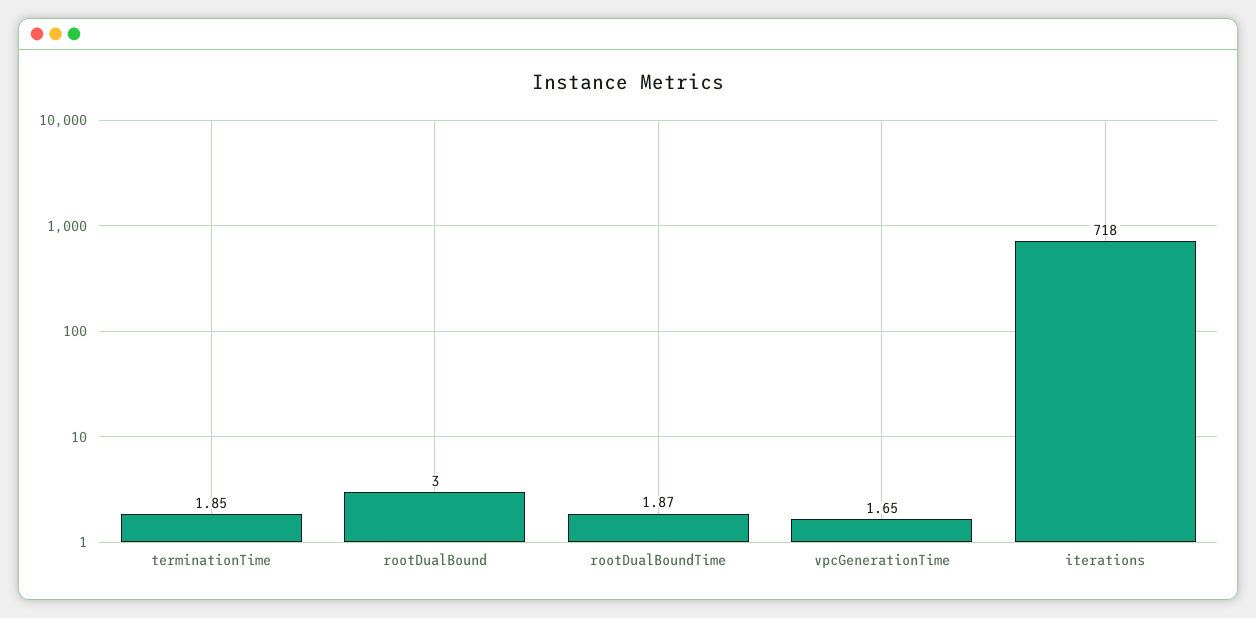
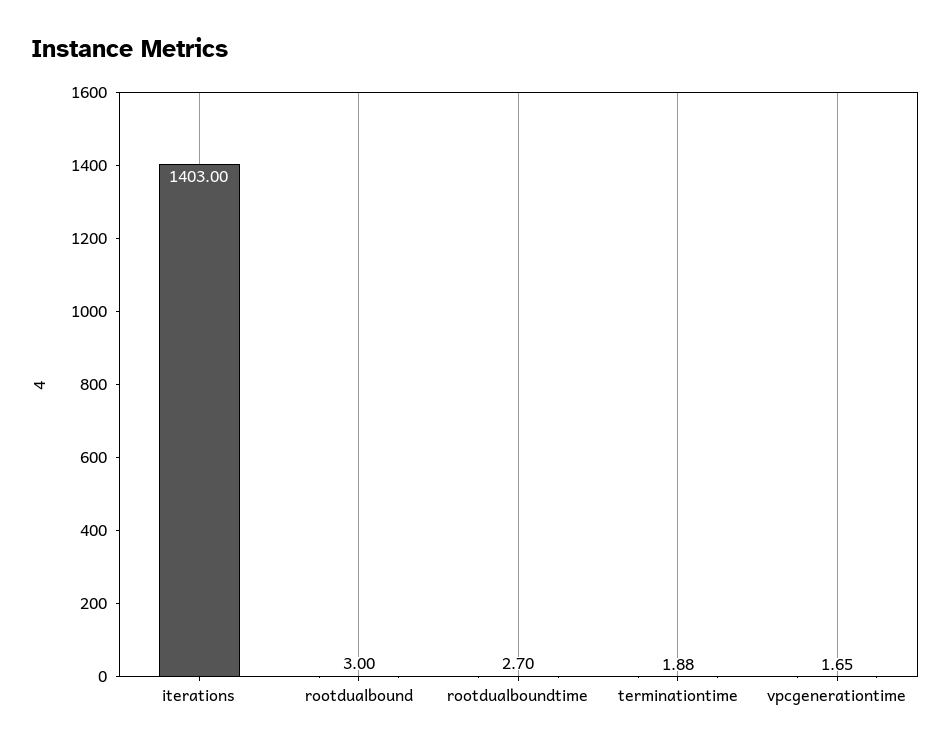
  {
-   "terminationTime": 1.85,
+   "terminationTime": 1.88,
    "rootDualBound": 3,
-   "rootDualBoundTime": 1.87,
+   "rootDualBoundTime": 2.7,
    "vpcGenerationTime": 1.65,
-   "iterations": 718
+   "iterations": 1403
  }

